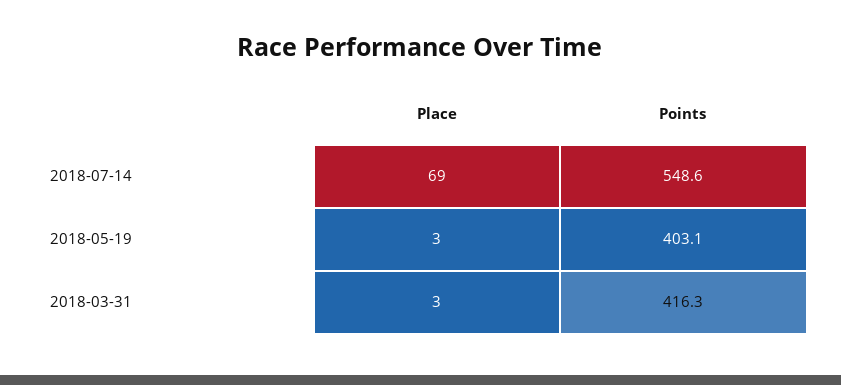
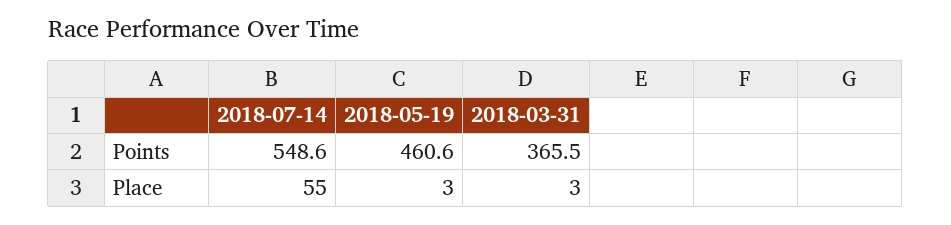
  {
    "Place": {
-     "2018-07-14": 69,
+     "2018-07-14": 55,
      "2018-05-19": 3,
      "2018-03-31": 3
    },
    "Points": {
      "2018-07-14": 548.6,
-     "2018-05-19": 403.1,
+     "2018-05-19": 460.6,
-     "2018-03-31": 416.3
+     "2018-03-31": 365.5
    }
  }

